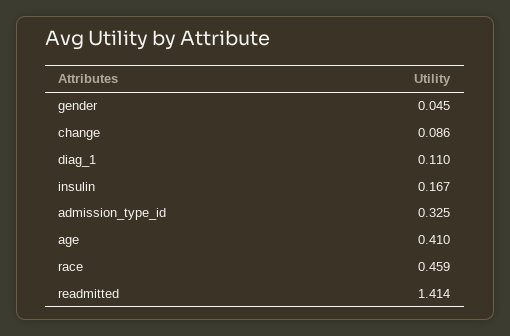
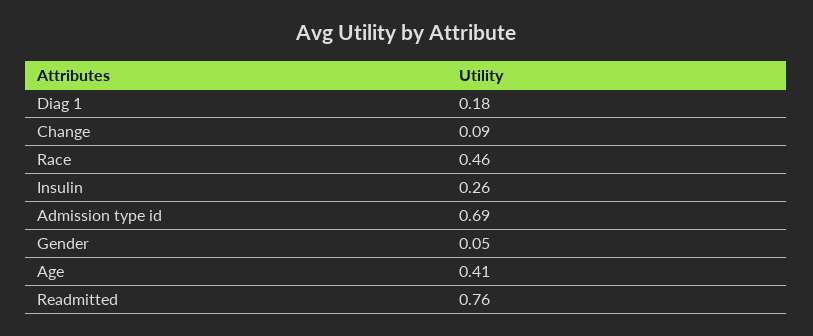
  {
    "gender": 0.045,
    "change": 0.086,
-   "diag_1": 0.11,
+   "diag_1": 0.18,
-   "insulin": 0.167,
+   "insulin": 0.26,
-   "admission_type_id": 0.325,
+   "admission_type_id": 0.69,
    "age": 0.41,
    "race": 0.459,
-   "readmitted": 1.414
+   "readmitted": 0.76
  }

